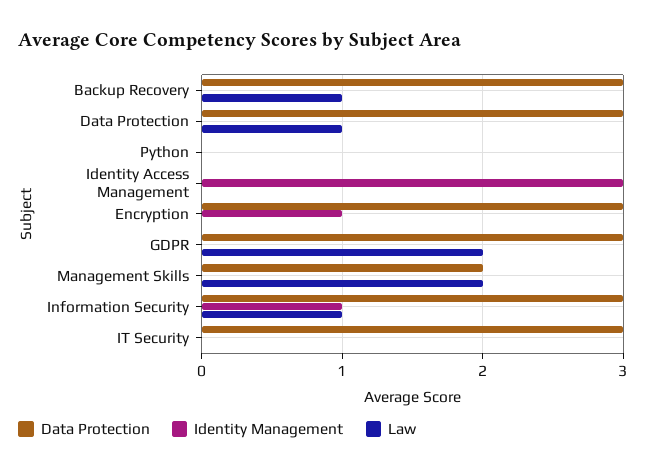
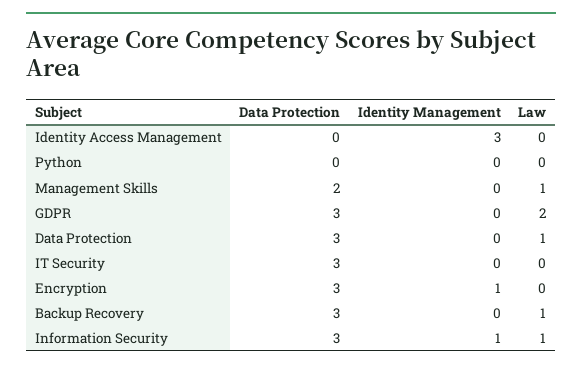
  {
    "Data Protection": {
      "Backup Recovery": 3,
      "Data Protection": 3,
      "Python": 0,
      "Identity Access Management": 0,
      "Encryption": 3,
      "GDPR": 3,
      "Management Skills": 2,
      "Information Security": 3,
      "IT Security": 3
    },
    "Identity Management": {
      "Backup Recovery": 0,
      "Data Protection": 0,
      "Python": 0,
      "Identity Access Management": 3,
      "Encryption": 1,
      "GDPR": 0,
      "Management Skills": 0,
      "Information Security": 1,
      "IT Security": 0
    },
    "Law": {
      "Backup Recovery": 1,
      "Data Protection": 1,
      "Python": 0,
      "Identity Access Management": 0,
      "Encryption": 0,
      "GDPR": 2,
-     "Management Skills": 2,
+     "Management Skills": 1,
      "Information Security": 1,
      "IT Security": 0
    }
  }

